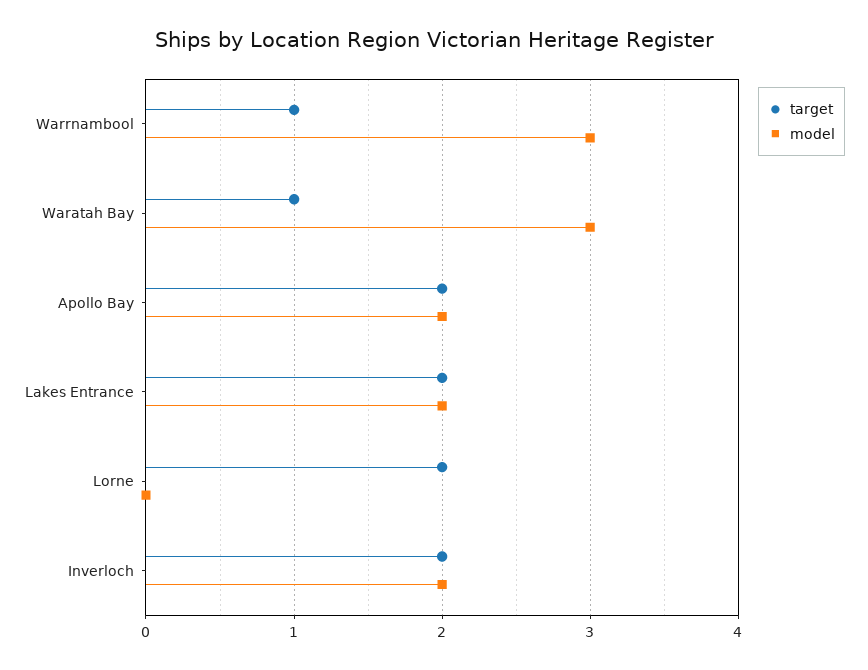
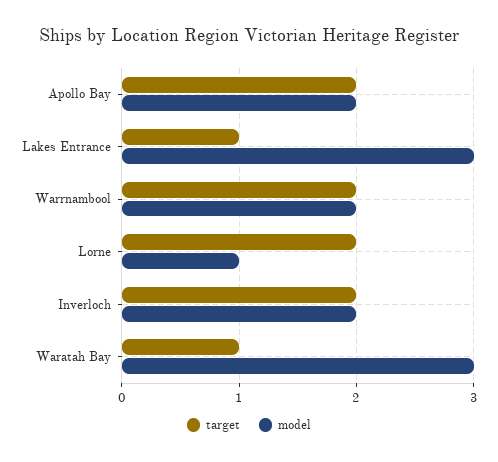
  {
    "target": {
-     "Warrnambool": 1,
+     "Warrnambool": 2,
      "Waratah Bay": 1,
      "Apollo Bay": 2,
-     "Lakes Entrance": 2,
+     "Lakes Entrance": 1,
      "Lorne": 2,
      "Inverloch": 2
    },
    "model": {
-     "Warrnambool": 3,
+     "Warrnambool": 2,
      "Waratah Bay": 3,
      "Apollo Bay": 2,
-     "Lakes Entrance": 2,
+     "Lakes Entrance": 3,
-     "Lorne": 0,
+     "Lorne": 1,
      "Inverloch": 2
    }
  }

